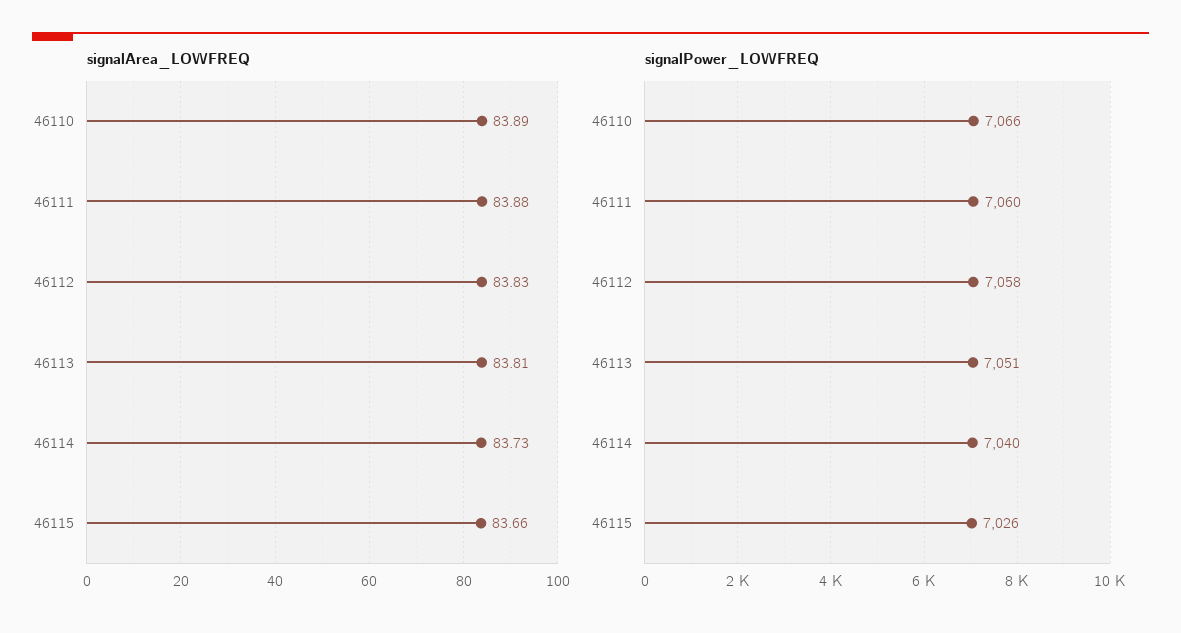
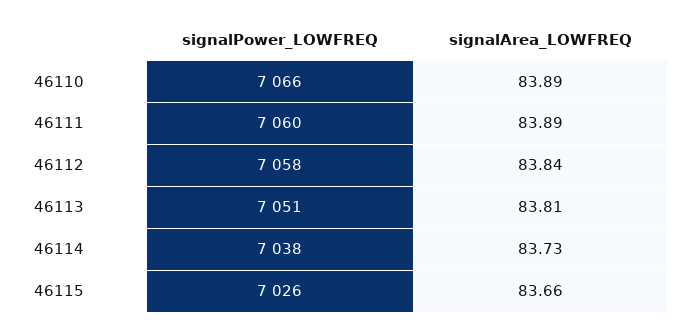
  {
    "signalArea_LOWFREQ": {
      "46110": 83.89,
-     "46111": 83.88,
+     "46111": 83.89,
-     "46112": 83.83,
+     "46112": 83.84,
      "46113": 83.81,
      "46114": 83.73,
      "46115": 83.66
    },
    "signalPower_LOWFREQ": {
      "46110": 7066,
      "46111": 7060,
      "46112": 7058,
      "46113": 7051,
-     "46114": 7040,
+     "46114": 7038,
      "46115": 7026
    }
  }

